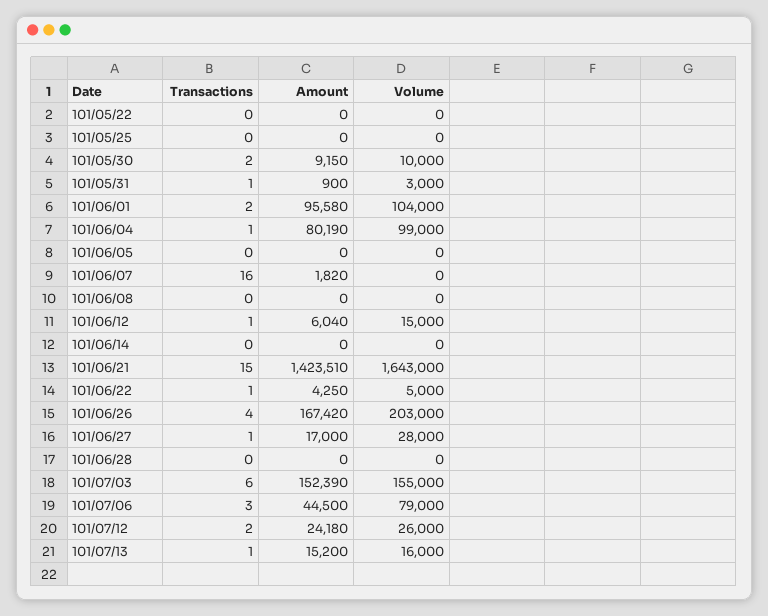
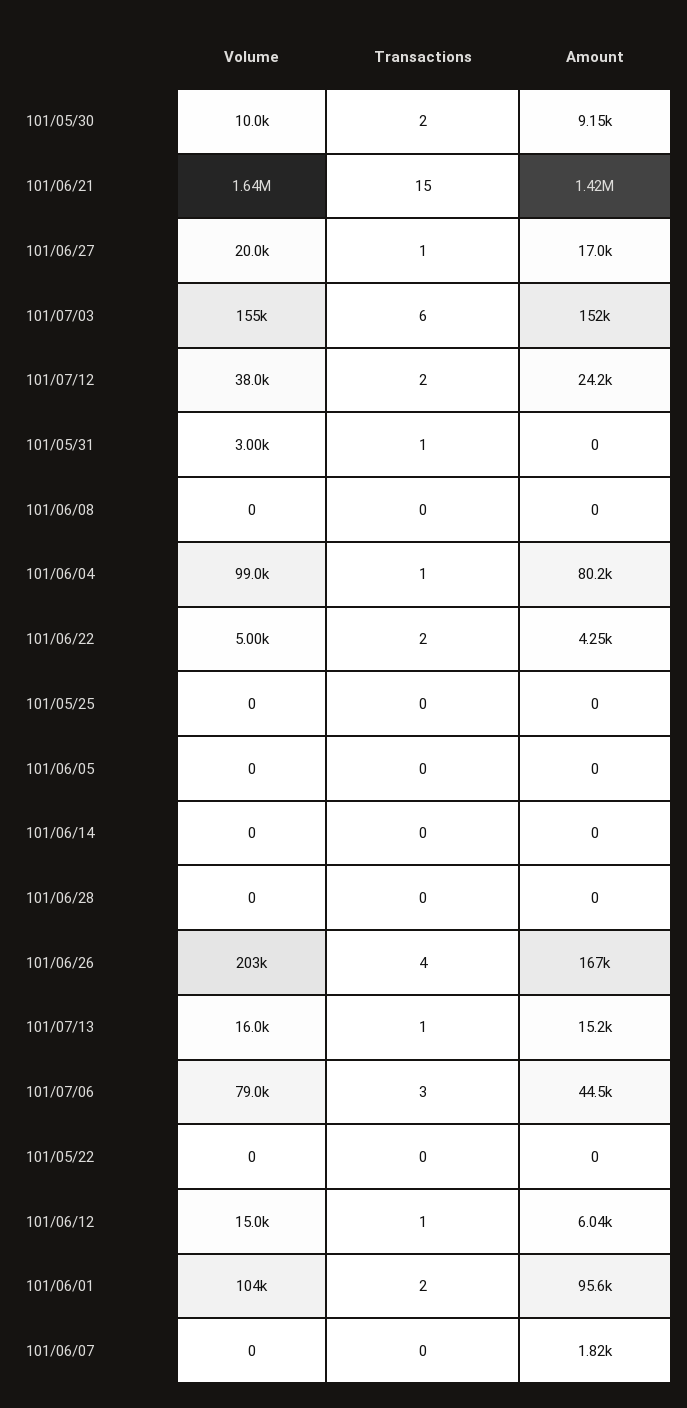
  {
    "Transactions": {
      "101/05/22": 0,
      "101/05/25": 0,
      "101/05/30": 2,
      "101/05/31": 1,
      "101/06/01": 2,
      "101/06/04": 1,
      "101/06/05": 0,
-     "101/06/07": 16,
+     "101/06/07": 0,
      "101/06/08": 0,
      "101/06/12": 1,
      "101/06/14": 0,
      "101/06/21": 15,
-     "101/06/22": 1,
+     "101/06/22": 2,
      "101/06/26": 4,
      "101/06/27": 1,
      "101/06/28": 0,
      "101/07/03": 6,
      "101/07/06": 3,
      "101/07/12": 2,
      "101/07/13": 1
    },
    "Amount": {
      "101/05/22": 0,
      "101/05/25": 0,
      "101/05/30": 9150,
-     "101/05/31": 900,
+     "101/05/31": 0,
      "101/06/01": 95580,
      "101/06/04": 80190,
      "101/06/05": 0,
      "101/06/07": 1820,
      "101/06/08": 0,
      "101/06/12": 6040,
      "101/06/14": 0,
      "101/06/21": 1423510,
      "101/06/22": 4250,
      "101/06/26": 167420,
      "101/06/27": 17000,
      "101/06/28": 0,
      "101/07/03": 152390,
      "101/07/06": 44500,
      "101/07/12": 24180,
      "101/07/13": 15200
    },
    "Volume": {
      "101/05/22": 0,
      "101/05/25": 0,
      "101/05/30": 10000,
      "101/05/31": 3000,
      "101/06/01": 104000,
      "101/06/04": 99000,
      "101/06/05": 0,
      "101/06/07": 0,
      "101/06/08": 0,
      "101/06/12": 15000,
      "101/06/14": 0,
      "101/06/21": 1643000,
      "101/06/22": 5000,
      "101/06/26": 203000,
-     "101/06/27": 28000,
+     "101/06/27": 20000,
      "101/06/28": 0,
      "101/07/03": 155000,
      "101/07/06": 79000,
-     "101/07/12": 26000,
+     "101/07/12": 38000,
      "101/07/13": 16000
    }
  }

